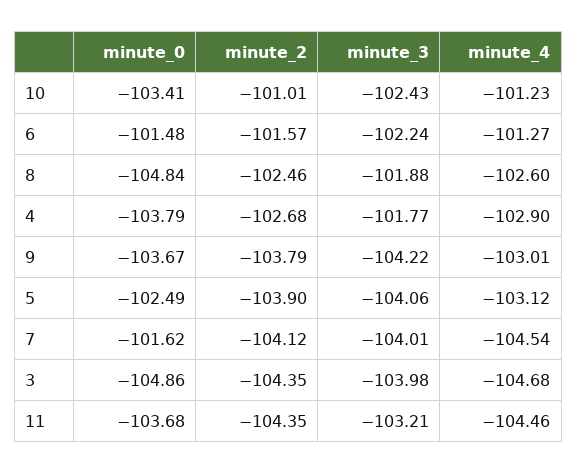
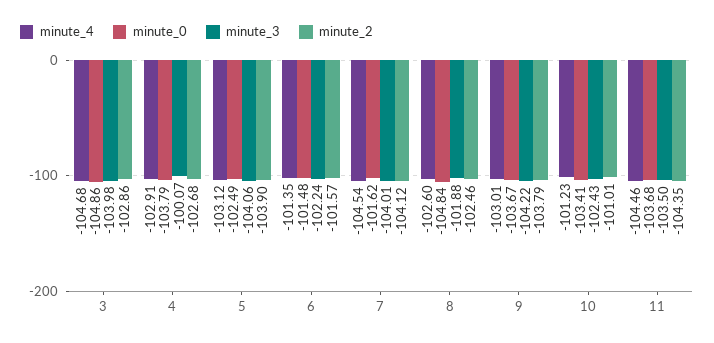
  {
    "minute_0": {
      "10": -103.41,
      "6": -101.48,
      "8": -104.84,
      "4": -103.79,
      "9": -103.67,
      "5": -102.49,
      "7": -101.62,
      "3": -104.86,
      "11": -103.68
    },
    "minute_2": {
      "10": -101.01,
      "6": -101.57,
      "8": -102.46,
      "4": -102.68,
      "9": -103.79,
      "5": -103.9,
      "7": -104.12,
-     "3": -104.35,
+     "3": -102.86,
      "11": -104.35
    },
    "minute_3": {
      "10": -102.43,
      "6": -102.24,
      "8": -101.88,
-     "4": -101.77,
+     "4": -100.07,
      "9": -104.22,
      "5": -104.06,
      "7": -104.01,
      "3": -103.98,
-     "11": -103.21
+     "11": -103.5
    },
    "minute_4": {
      "10": -101.23,
-     "6": -101.27,
+     "6": -101.35,
      "8": -102.6,
-     "4": -102.9,
+     "4": -102.91,
      "9": -103.01,
      "5": -103.12,
      "7": -104.54,
      "3": -104.68,
      "11": -104.46
    }
  }

